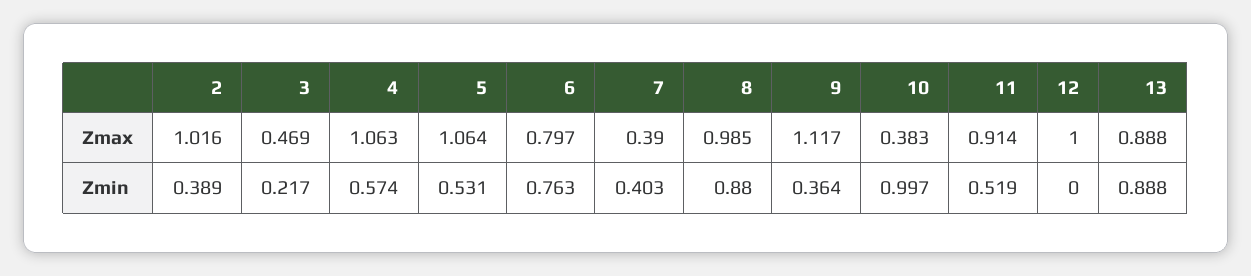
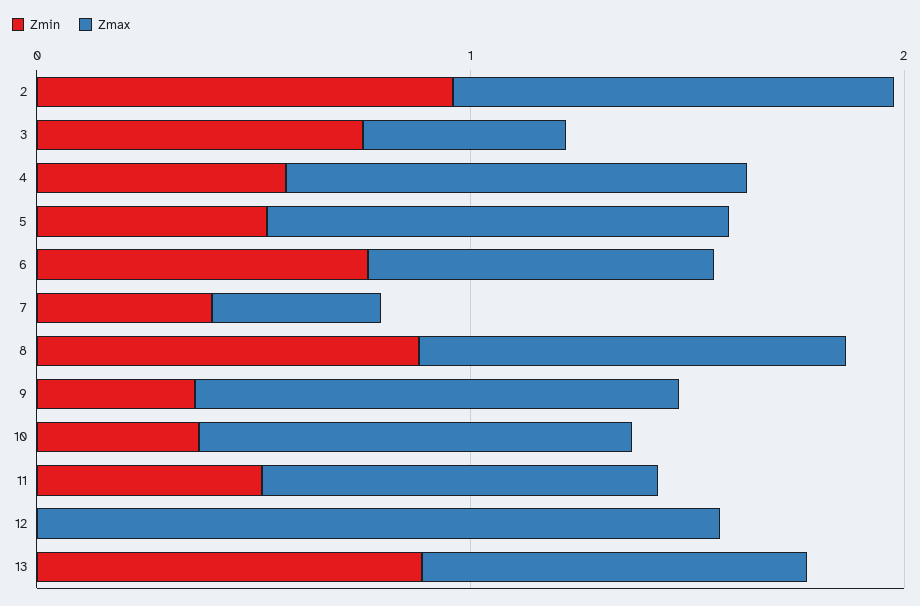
  {
    "Zmax": {
      "2": 1.016,
      "3": 0.469,
      "4": 1.063,
      "5": 1.064,
      "6": 0.797,
      "7": 0.39,
      "8": 0.985,
      "9": 1.117,
-     "10": 0.383,
+     "10": 1,
      "11": 0.914,
-     "12": 1,
+     "12": 1.6,
      "13": 0.888
    },
    "Zmin": {
-     "2": 0.389,
+     "2": 1,
-     "3": 0.217,
+     "3": 0.8,
      "4": 0.574,
      "5": 0.531,
      "6": 0.763,
      "7": 0.403,
      "8": 0.88,
      "9": 0.364,
-     "10": 0.997,
+     "10": 0.4,
      "11": 0.519,
      "12": 0,
      "13": 0.888
    }
  }

